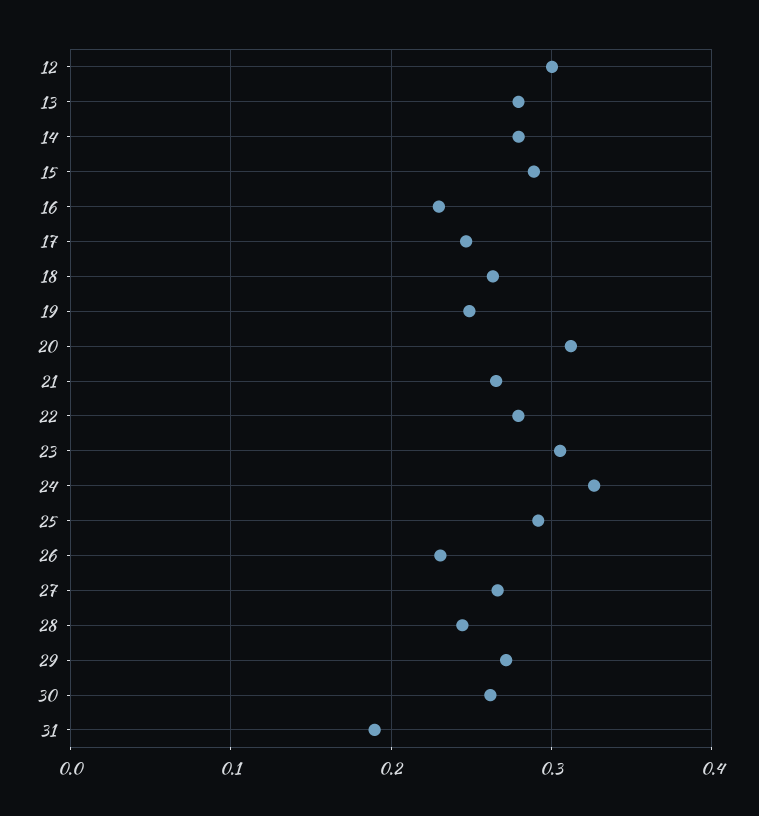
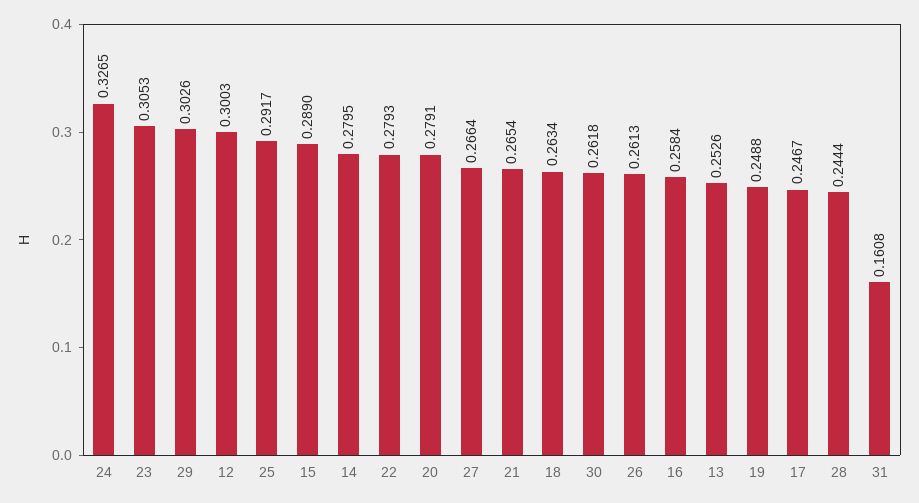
  {
    "12": 0.3003,
-   "13": 0.28,
+   "13": 0.2526,
    "14": 0.2795,
    "15": 0.289,
-   "16": 0.23,
+   "16": 0.2584,
    "17": 0.2467,
    "18": 0.2634,
    "19": 0.2488,
-   "20": 0.31,
+   "20": 0.2791,
    "21": 0.2654,
    "22": 0.2793,
    "23": 0.3053,
    "24": 0.3265,
    "25": 0.2917,
-   "26": 0.23,
+   "26": 0.2613,
    "27": 0.2664,
    "28": 0.2444,
-   "29": 0.27,
+   "29": 0.3026,
    "30": 0.2618,
-   "31": 0.19
+   "31": 0.1608
  }

